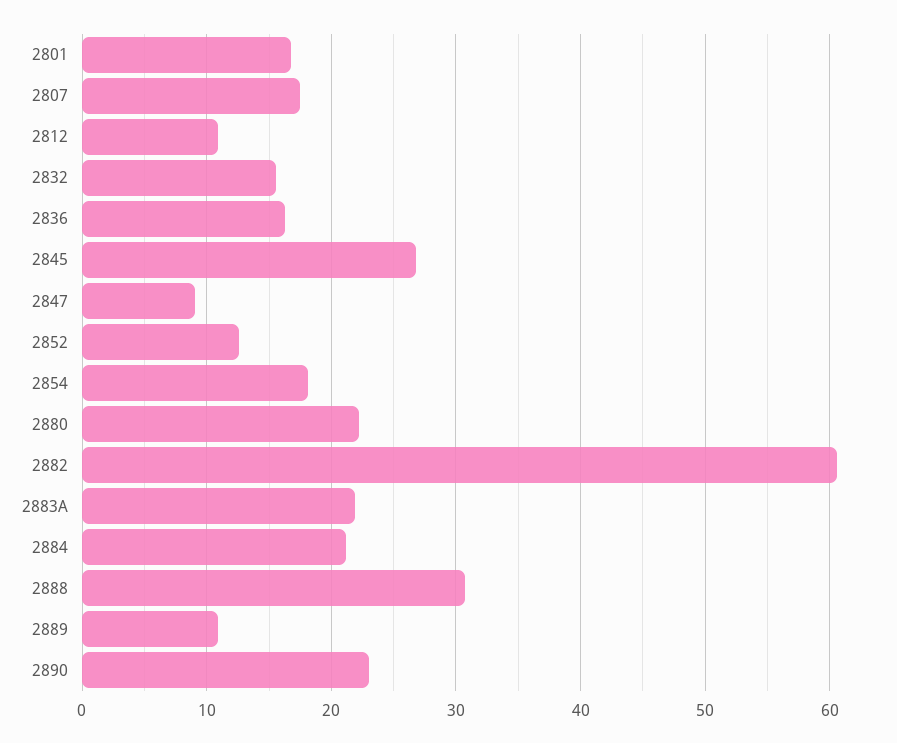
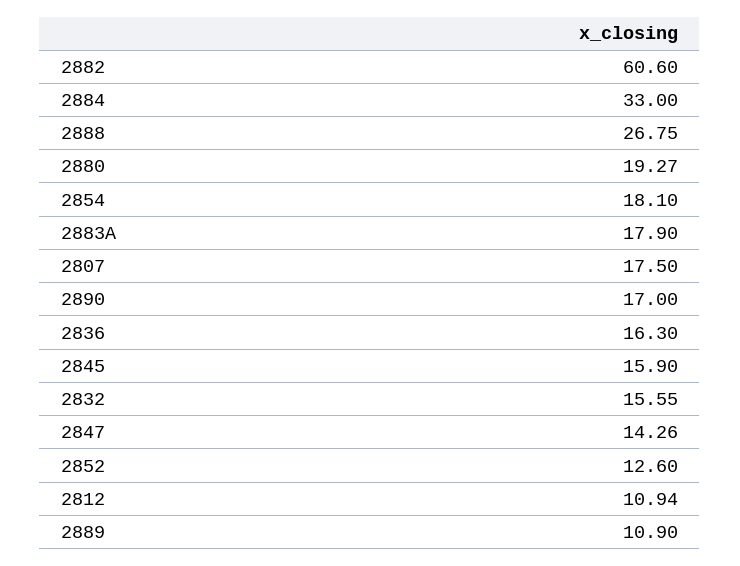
  {
-   "2801": 17,
    "2807": 17.5,
    "2812": 10.94,
    "2832": 15.55,
    "2836": 16.3,
-   "2845": 27,
+   "2845": 15.9,
-   "2847": 9,
+   "2847": 14.26,
    "2852": 12.6,
    "2854": 18.1,
-   "2880": 22,
+   "2880": 19.27,
    "2882": 60.6,
-   "2883A": 22,
+   "2883A": 17.9,
-   "2884": 21,
+   "2884": 33,
-   "2888": 31,
+   "2888": 26.75,
    "2889": 10.9,
-   "2890": 23
+   "2890": 17
  }

